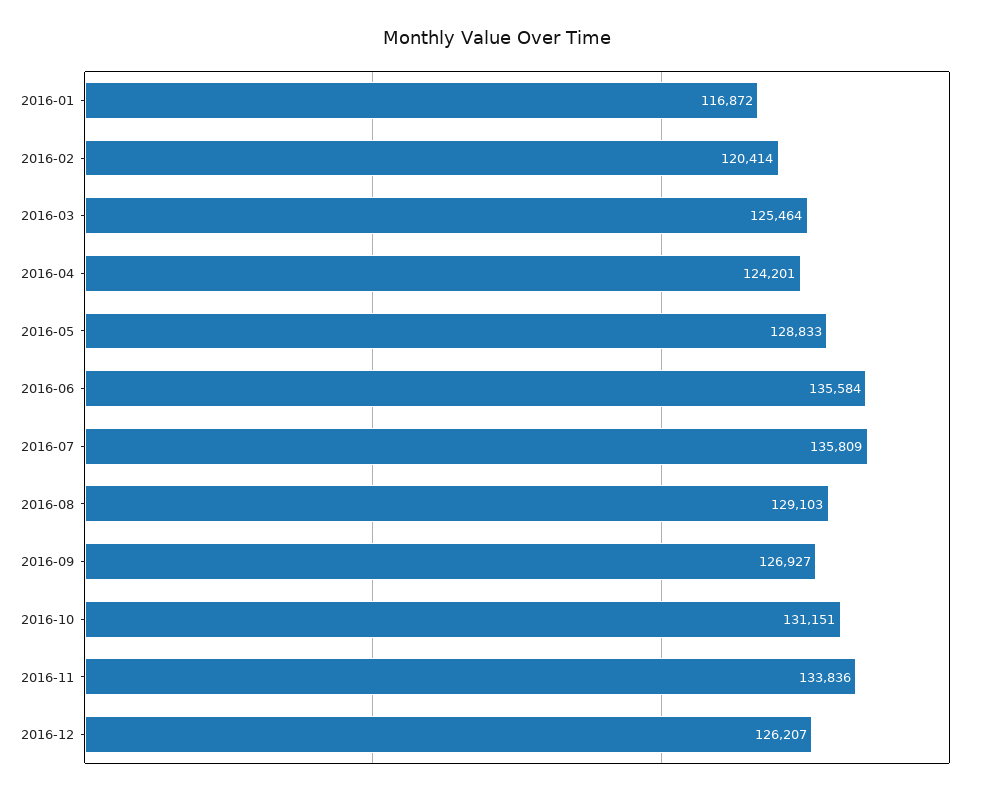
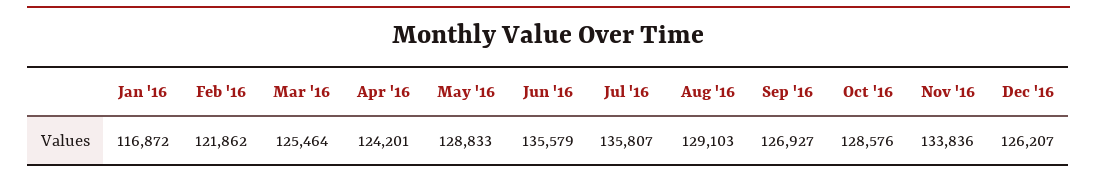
  {
    "2016-01": 116872,
-   "2016-02": 120414,
+   "2016-02": 121862,
    "2016-03": 125464,
    "2016-04": 124201,
    "2016-05": 128833,
-   "2016-06": 135584,
+   "2016-06": 135579,
-   "2016-07": 135809,
+   "2016-07": 135807,
    "2016-08": 129103,
    "2016-09": 126927,
-   "2016-10": 131151,
+   "2016-10": 128576,
    "2016-11": 133836,
    "2016-12": 126207
  }

